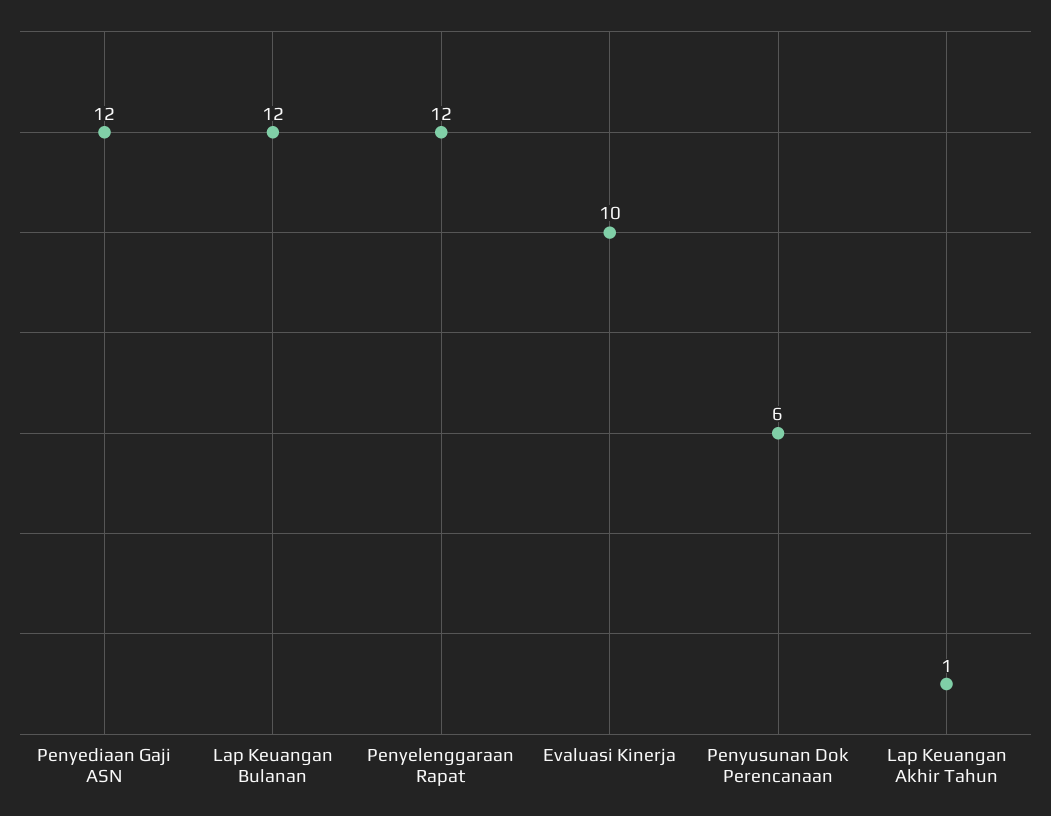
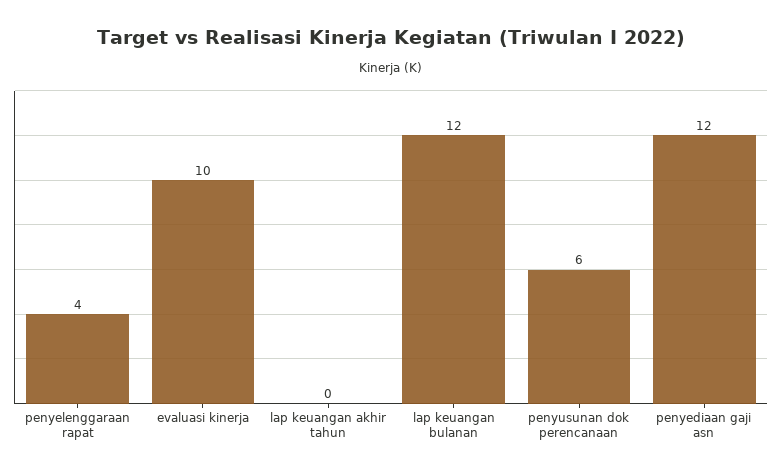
  {
    "Penyediaan Gaji ASN": 12,
    "Lap Keuangan Bulanan": 12,
-   "Penyelenggaraan Rapat": 12,
+   "Penyelenggaraan Rapat": 4,
    "Evaluasi Kinerja": 10,
    "Penyusunan Dok Perencanaan": 6,
-   "Lap Keuangan Akhir Tahun": 1
+   "Lap Keuangan Akhir Tahun": 0
  }

